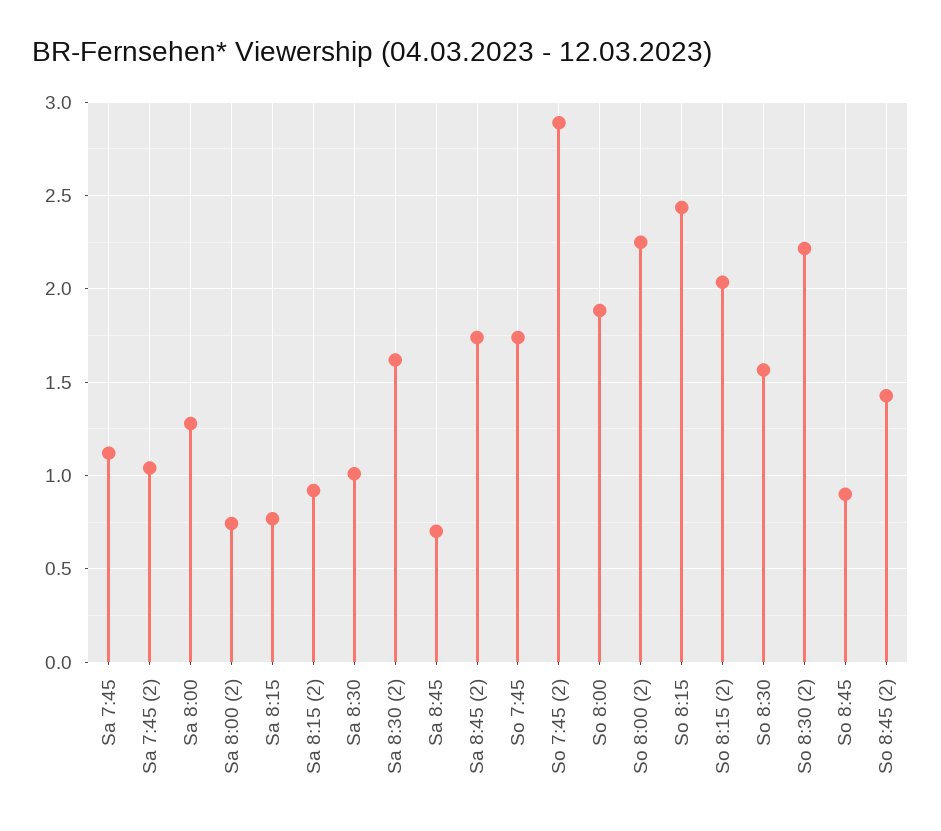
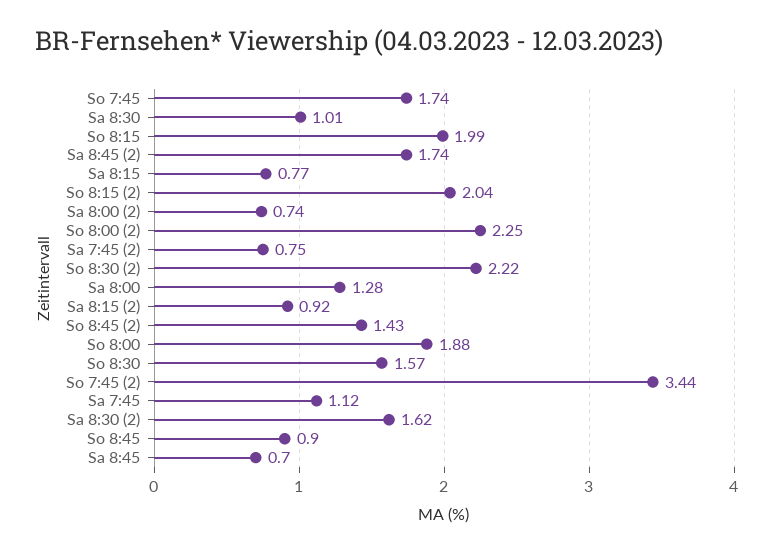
  {
    "Sa 7:45": 1.12,
-   "Sa 7:45 (2)": 1.05,
+   "Sa 7:45 (2)": 0.75,
    "Sa 8:00": 1.28,
    "Sa 8:00 (2)": 0.74,
    "Sa 8:15": 0.77,
    "Sa 8:15 (2)": 0.92,
    "Sa 8:30": 1.01,
    "Sa 8:30 (2)": 1.62,
    "Sa 8:45": 0.7,
    "Sa 8:45 (2)": 1.74,
    "So 7:45": 1.74,
-   "So 7:45 (2)": 2.9,
+   "So 7:45 (2)": 3.44,
    "So 8:00": 1.88,
    "So 8:00 (2)": 2.25,
-   "So 8:15": 2.45,
+   "So 8:15": 1.99,
    "So 8:15 (2)": 2.04,
    "So 8:30": 1.57,
    "So 8:30 (2)": 2.22,
    "So 8:45": 0.9,
    "So 8:45 (2)": 1.43
  }

